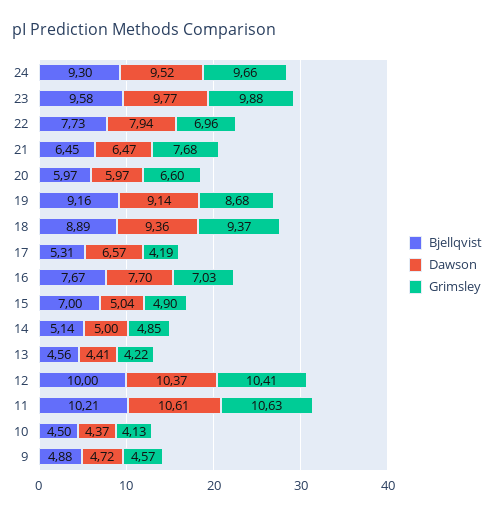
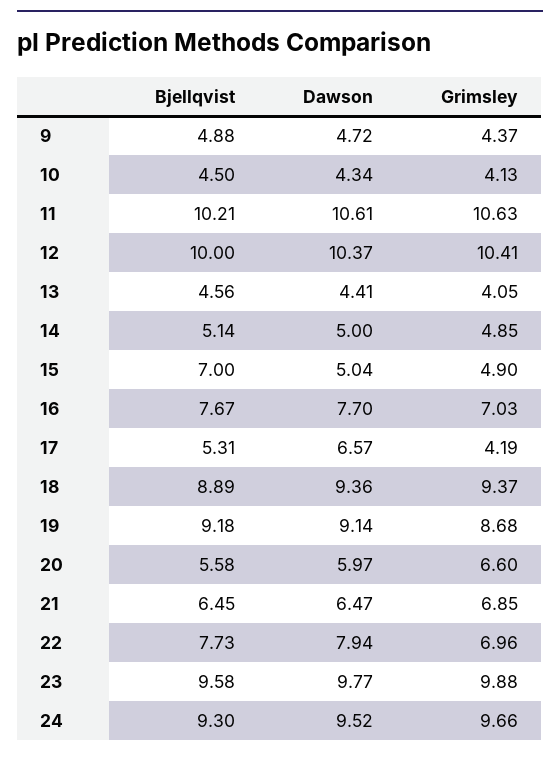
  {
    "Bjellqvist": {
      "24": 9.3,
      "23": 9.58,
      "22": 7.73,
      "21": 6.45,
-     "20": 5.97,
+     "20": 5.58,
-     "19": 9.16,
+     "19": 9.18,
      "18": 8.89,
      "17": 5.31,
      "16": 7.67,
      "15": 7,
      "14": 5.14,
      "13": 4.56,
      "12": 10,
      "11": 10.21,
      "10": 4.5,
      "9": 4.88
    },
    "Dawson": {
      "24": 9.52,
      "23": 9.77,
      "22": 7.94,
      "21": 6.47,
      "20": 5.97,
      "19": 9.14,
      "18": 9.36,
      "17": 6.57,
      "16": 7.7,
      "15": 5.04,
      "14": 5,
      "13": 4.41,
      "12": 10.37,
      "11": 10.61,
-     "10": 4.37,
+     "10": 4.34,
      "9": 4.72
    },
    "Grimsley": {
      "24": 9.66,
      "23": 9.88,
      "22": 6.96,
-     "21": 7.68,
+     "21": 6.85,
      "20": 6.6,
      "19": 8.68,
      "18": 9.37,
      "17": 4.19,
      "16": 7.03,
      "15": 4.9,
      "14": 4.85,
-     "13": 4.22,
+     "13": 4.05,
      "12": 10.41,
      "11": 10.63,
      "10": 4.13,
-     "9": 4.57
+     "9": 4.37
    }
  }

